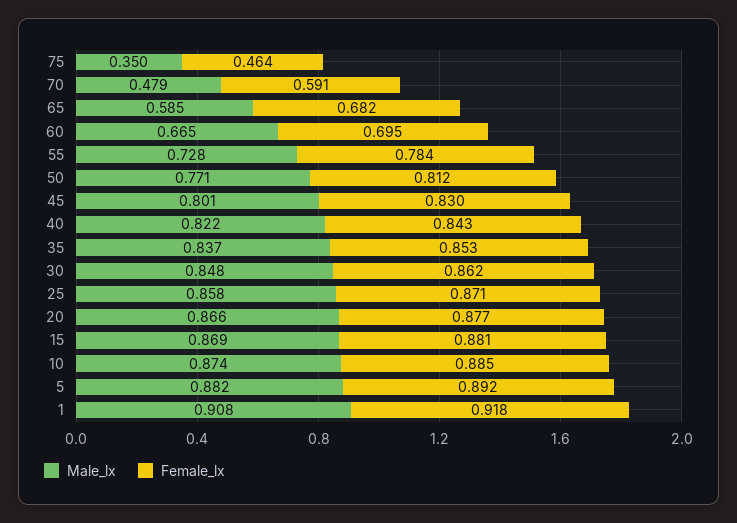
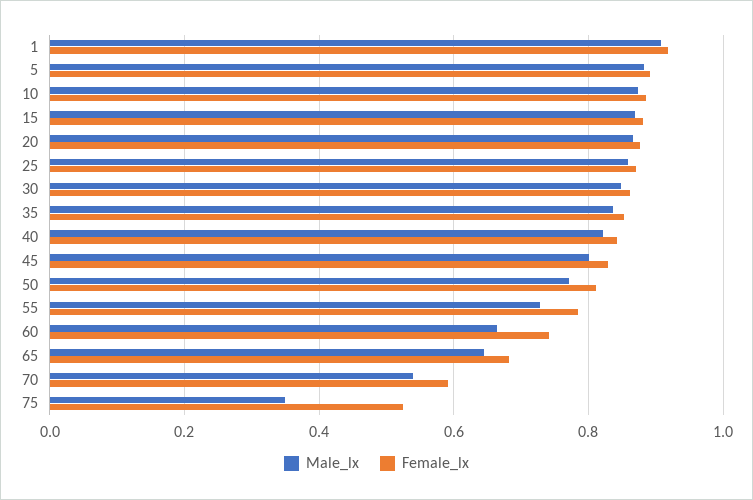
  {
    "Male_lx": {
      "75": 0.35,
-     "70": 0.479,
+     "70": 0.54,
-     "65": 0.585,
+     "65": 0.64,
      "60": 0.665,
      "55": 0.728,
      "50": 0.771,
      "45": 0.801,
      "40": 0.822,
      "35": 0.837,
      "30": 0.848,
      "25": 0.858,
      "20": 0.866,
      "15": 0.869,
      "10": 0.874,
      "5": 0.882,
      "1": 0.908
    },
    "Female_lx": {
-     "75": 0.464,
+     "75": 0.52,
      "70": 0.591,
      "65": 0.682,
-     "60": 0.695,
+     "60": 0.74,
      "55": 0.784,
      "50": 0.812,
      "45": 0.83,
      "40": 0.843,
      "35": 0.853,
      "30": 0.862,
      "25": 0.871,
      "20": 0.877,
      "15": 0.881,
      "10": 0.885,
      "5": 0.892,
      "1": 0.918
    }
  }

